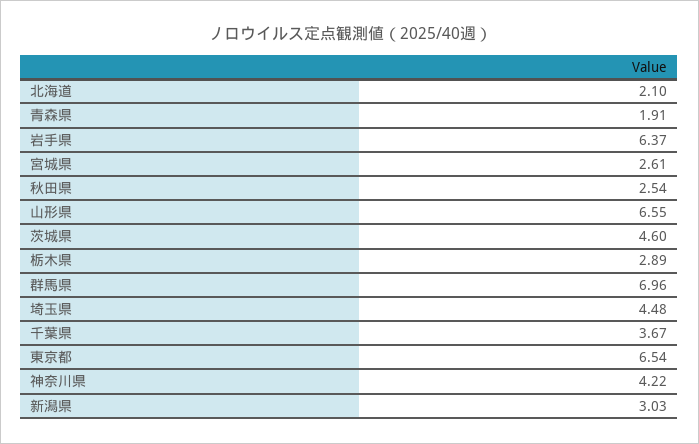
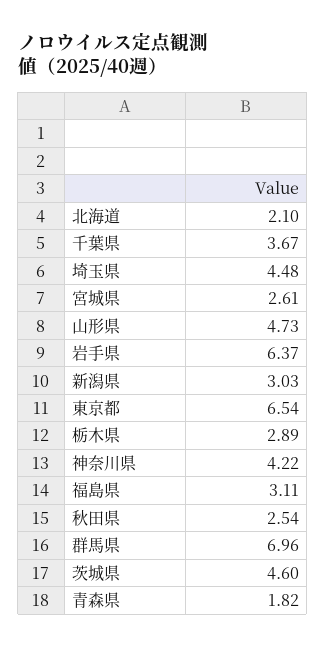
  {
    "北海道": 2.1,
-   "青森県": 1.91,
+   "青森県": 1.82,
    "岩手県": 6.37,
    "宮城県": 2.61,
    "秋田県": 2.54,
-   "山形県": 6.55,
+   "山形県": 4.73,
    "茨城県": 4.6,
    "栃木県": 2.89,
    "群馬県": 6.96,
    "埼玉県": 4.48,
    "千葉県": 3.67,
    "東京都": 6.54,
    "神奈川県": 4.22,
-   "新潟県": 3.03
+   "新潟県": 3.03,
+   "福島県": 3.11
  }

